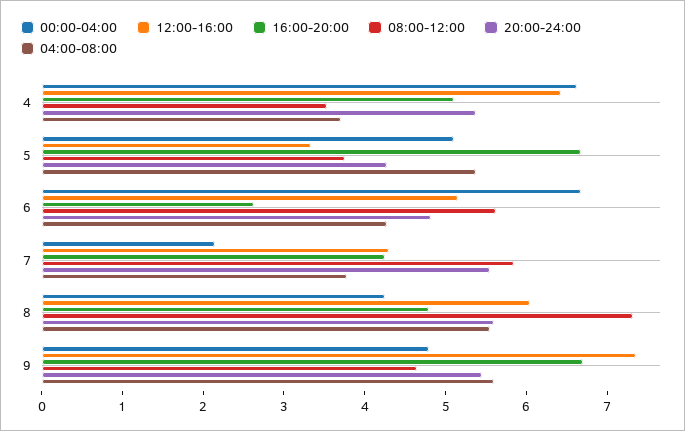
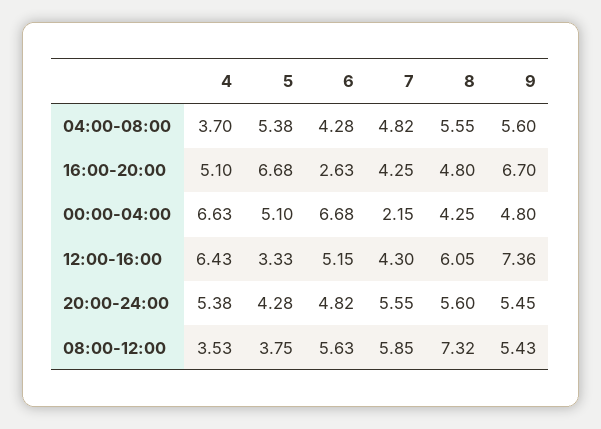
  {
    "00:00-04:00": {
      "4": 6.63,
      "5": 5.1,
      "6": 6.68,
      "7": 2.15,
      "8": 4.25,
      "9": 4.8
    },
    "12:00-16:00": {
      "4": 6.43,
      "5": 3.33,
      "6": 5.15,
      "7": 4.3,
      "8": 6.05,
      "9": 7.36
    },
    "16:00-20:00": {
      "4": 5.1,
      "5": 6.68,
      "6": 2.63,
      "7": 4.25,
      "8": 4.8,
      "9": 6.7
    },
    "08:00-12:00": {
      "4": 3.53,
      "5": 3.75,
      "6": 5.63,
      "7": 5.85,
      "8": 7.32,
-     "9": 4.6
+     "9": 5.43
    },
    "20:00-24:00": {
      "4": 5.38,
      "5": 4.28,
      "6": 4.82,
      "7": 5.55,
      "8": 5.6,
      "9": 5.45
    },
    "04:00-08:00": {
      "4": 3.7,
      "5": 5.38,
      "6": 4.28,
-     "7": 3.8,
+     "7": 4.82,
      "8": 5.55,
      "9": 5.6
    }
  }

